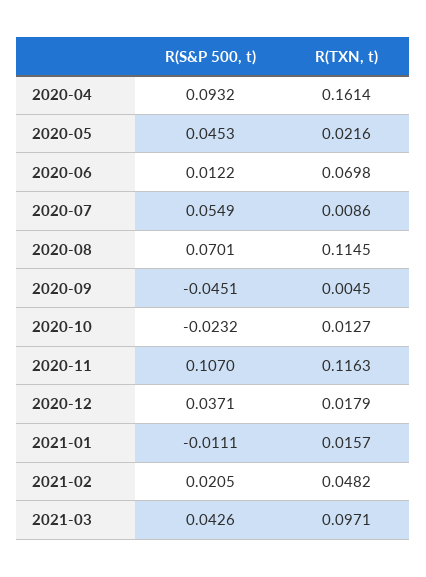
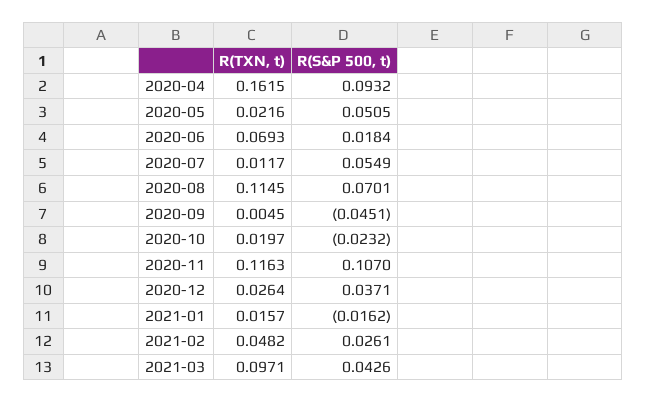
  {
    "R(S&P 500, t)": {
      "2020-04": 0.0932,
-     "2020-05": 0.0453,
+     "2020-05": 0.0505,
-     "2020-06": 0.0122,
+     "2020-06": 0.0184,
      "2020-07": 0.0549,
      "2020-08": 0.0701,
      "2020-09": -0.0451,
      "2020-10": -0.0232,
      "2020-11": 0.107,
      "2020-12": 0.0371,
-     "2021-01": -0.0111,
+     "2021-01": -0.0162,
-     "2021-02": 0.0205,
+     "2021-02": 0.0261,
      "2021-03": 0.0426
    },
    "R(TXN, t)": {
-     "2020-04": 0.1614,
+     "2020-04": 0.1615,
      "2020-05": 0.0216,
-     "2020-06": 0.0698,
+     "2020-06": 0.0693,
-     "2020-07": 0.0086,
+     "2020-07": 0.0117,
      "2020-08": 0.1145,
      "2020-09": 0.0045,
-     "2020-10": 0.0127,
+     "2020-10": 0.0197,
      "2020-11": 0.1163,
-     "2020-12": 0.0179,
+     "2020-12": 0.0264,
      "2021-01": 0.0157,
      "2021-02": 0.0482,
      "2021-03": 0.0971
    }
  }

